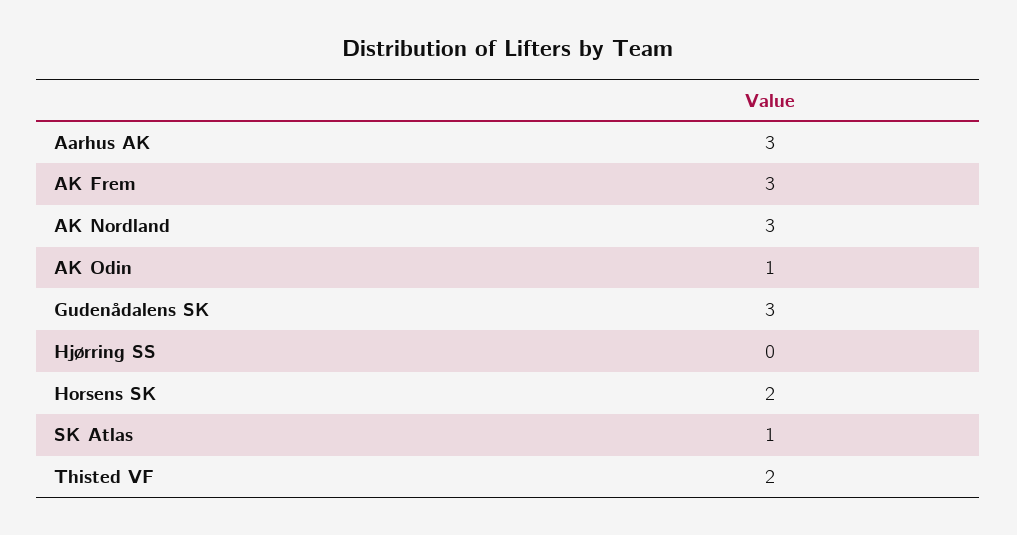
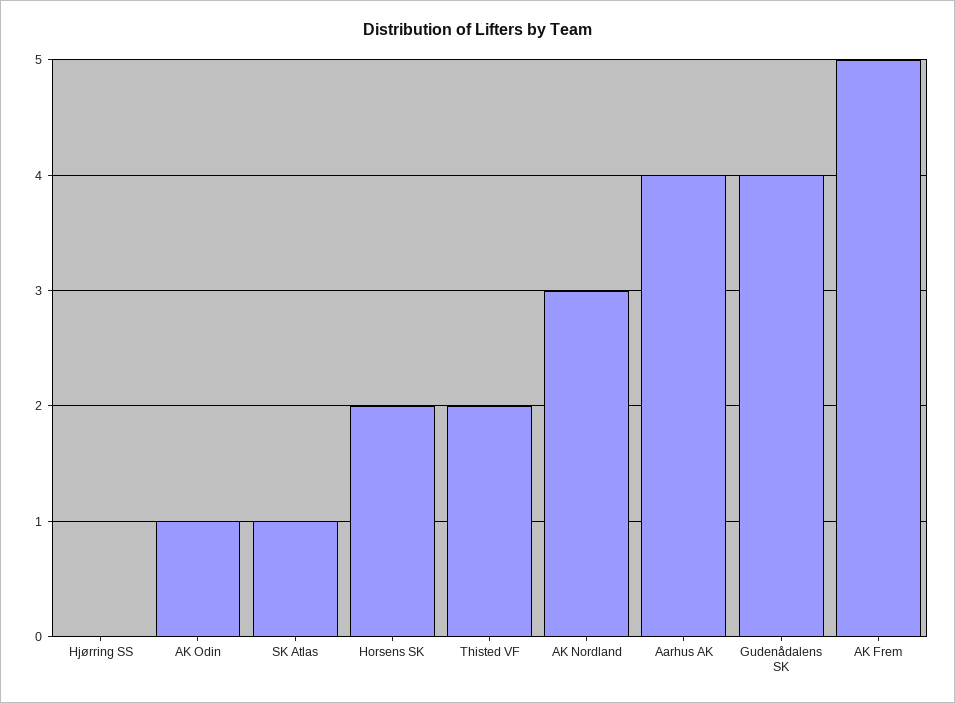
  {
-   "Aarhus AK": 3,
+   "Aarhus AK": 4,
-   "AK Frem": 3,
+   "AK Frem": 5,
    "AK Nordland": 3,
    "AK Odin": 1,
-   "Gudenådalens SK": 3,
+   "Gudenådalens SK": 4,
    "Hjørring SS": 0,
    "Horsens SK": 2,
    "SK Atlas": 1,
    "Thisted VF": 2
  }

